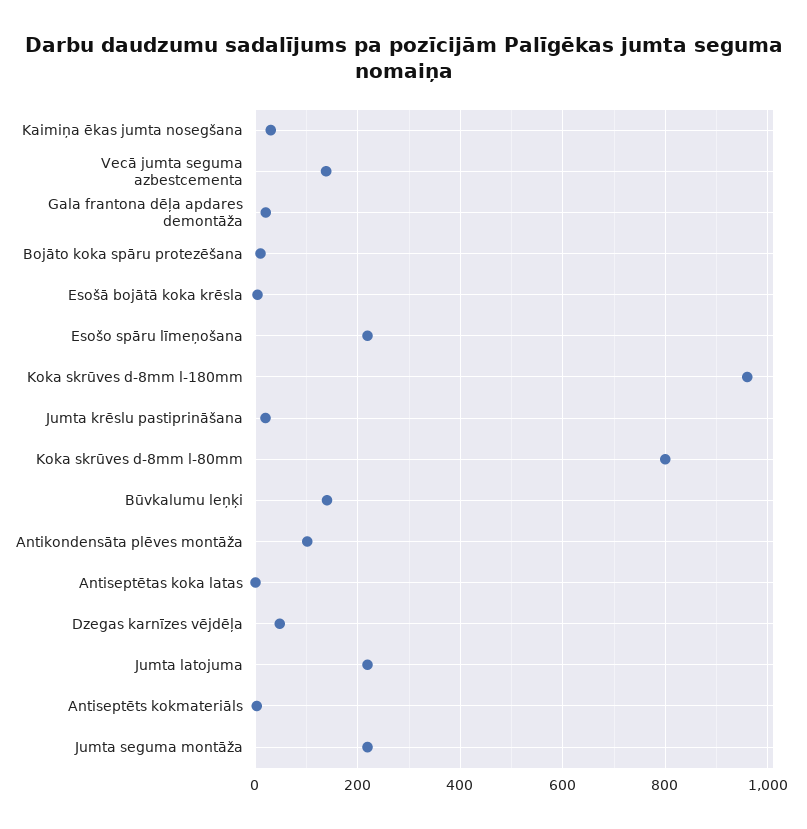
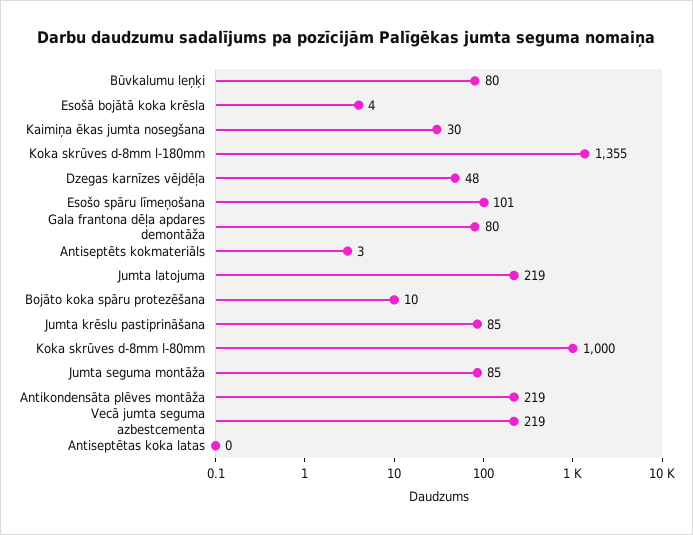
  {
    "Kaimiņa ēkas jumta nosegšana": 30,
-   "Vecā jumta seguma azbestcementa": 140,
+   "Vecā jumta seguma azbestcementa": 219,
-   "Gala frantona dēļa apdares demontāža": 20,
+   "Gala frantona dēļa apdares demontāža": 80,
    "Bojāto koka spāru protezēšana": 10,
    "Esošā bojātā koka krēsla": 4,
-   "Esošo spāru līmeņošana": 220,
+   "Esošo spāru līmeņošana": 101,
-   "Koka skrūves d-8mm l-180mm": 960,
+   "Koka skrūves d-8mm l-180mm": 1355,
-   "Jumta krēslu pastiprināšana": 20,
+   "Jumta krēslu pastiprināšana": 85,
-   "Koka skrūves d-8mm l-80mm": 800,
+   "Koka skrūves d-8mm l-80mm": 1000,
-   "Būvkalumu leņķi": 140,
+   "Būvkalumu leņķi": 80,
-   "Antikondensāta plēves montāža": 100,
+   "Antikondensāta plēves montāža": 219,
    "Antiseptētas koka latas": 0,
    "Dzegas karnīzes vējdēļa": 48,
    "Jumta latojuma": 219,
    "Antiseptēts kokmateriāls": 3,
-   "Jumta seguma montāža": 220
+   "Jumta seguma montāža": 85
  }

